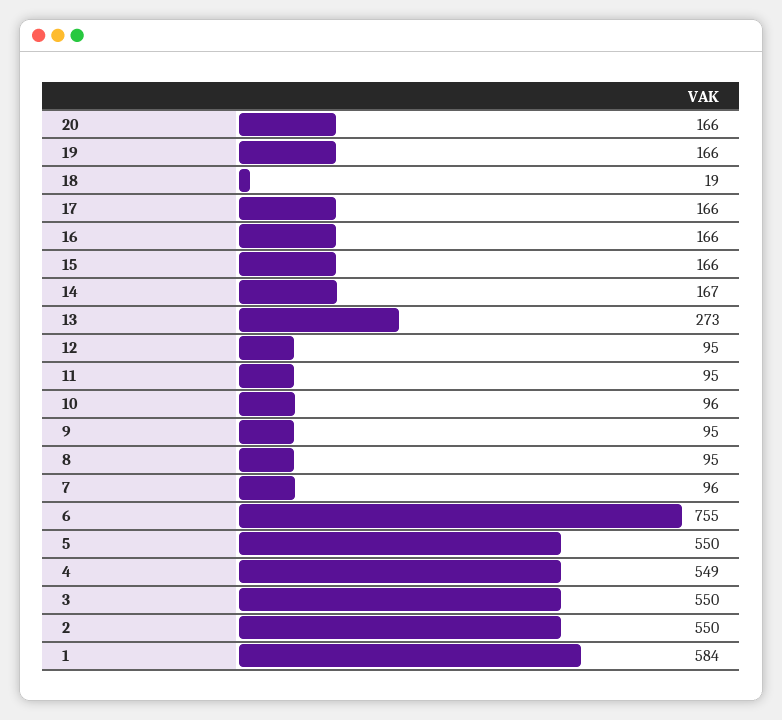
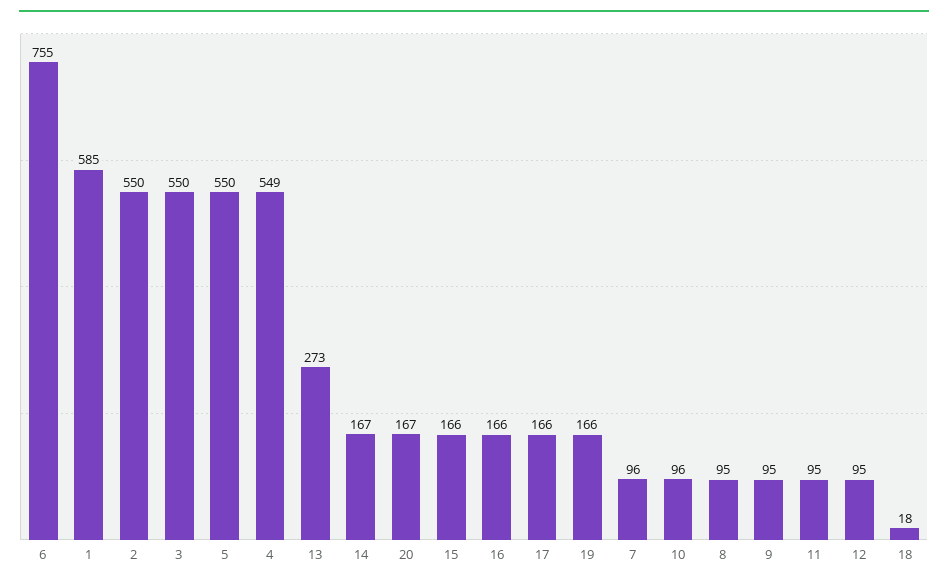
  {
-   "20": 166,
+   "20": 167,
    "19": 166,
-   "18": 19,
+   "18": 18,
    "17": 166,
    "16": 166,
    "15": 166,
    "14": 167,
    "13": 273,
    "12": 95,
    "11": 95,
    "10": 96,
    "9": 95,
    "8": 95,
    "7": 96,
    "6": 755,
    "5": 550,
    "4": 549,
    "3": 550,
    "2": 550,
-   "1": 584
+   "1": 585
  }

